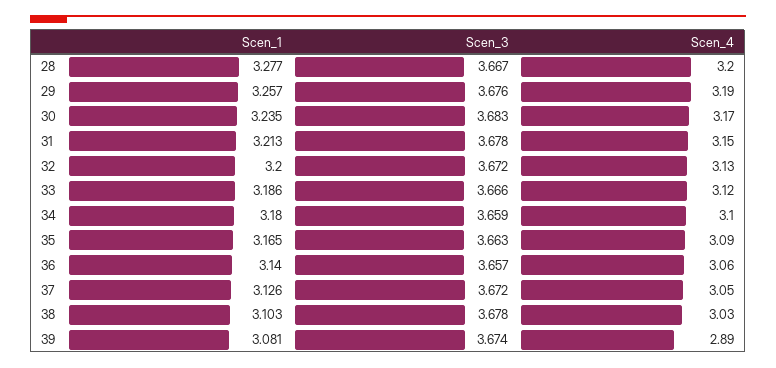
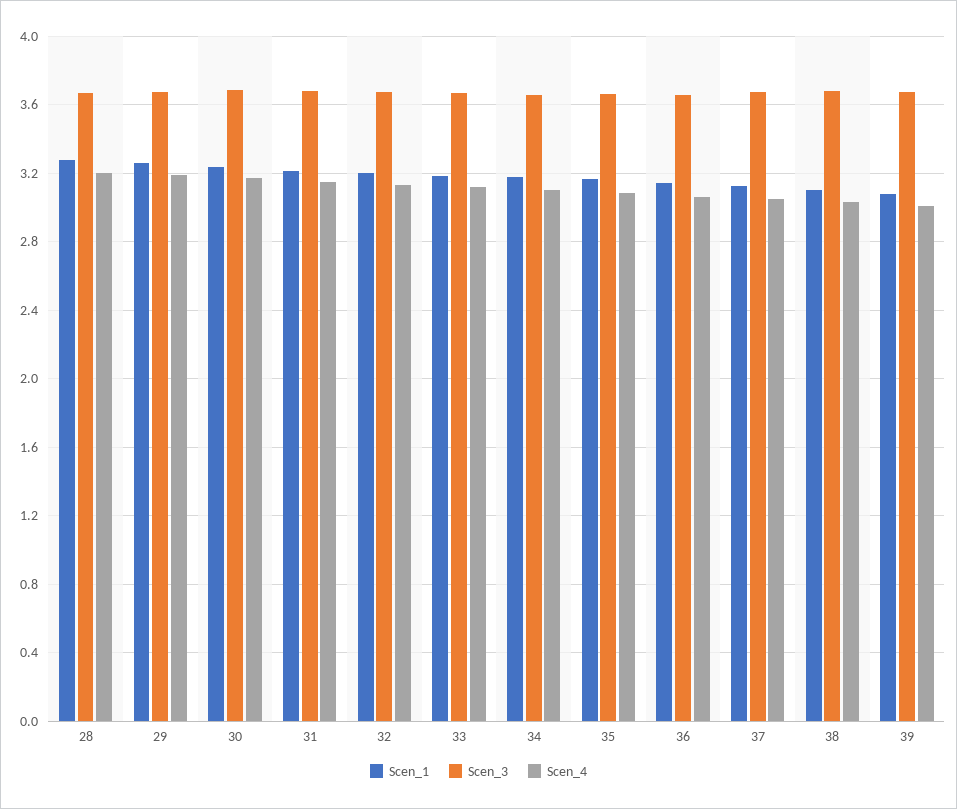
  {
    "Scen_1": {
      "28": 3.277,
      "29": 3.257,
      "30": 3.235,
      "31": 3.213,
      "32": 3.2,
      "33": 3.186,
      "34": 3.18,
      "35": 3.165,
      "36": 3.14,
      "37": 3.126,
      "38": 3.103,
      "39": 3.081
    },
    "Scen_3": {
      "28": 3.667,
      "29": 3.676,
      "30": 3.683,
      "31": 3.678,
      "32": 3.672,
      "33": 3.666,
      "34": 3.659,
      "35": 3.663,
      "36": 3.657,
      "37": 3.672,
      "38": 3.678,
      "39": 3.674
    },
    "Scen_4": {
      "28": 3.2,
      "29": 3.19,
      "30": 3.17,
      "31": 3.15,
      "32": 3.13,
      "33": 3.12,
      "34": 3.1,
      "35": 3.09,
      "36": 3.06,
      "37": 3.05,
      "38": 3.03,
-     "39": 2.89
+     "39": 3
    }
  }

